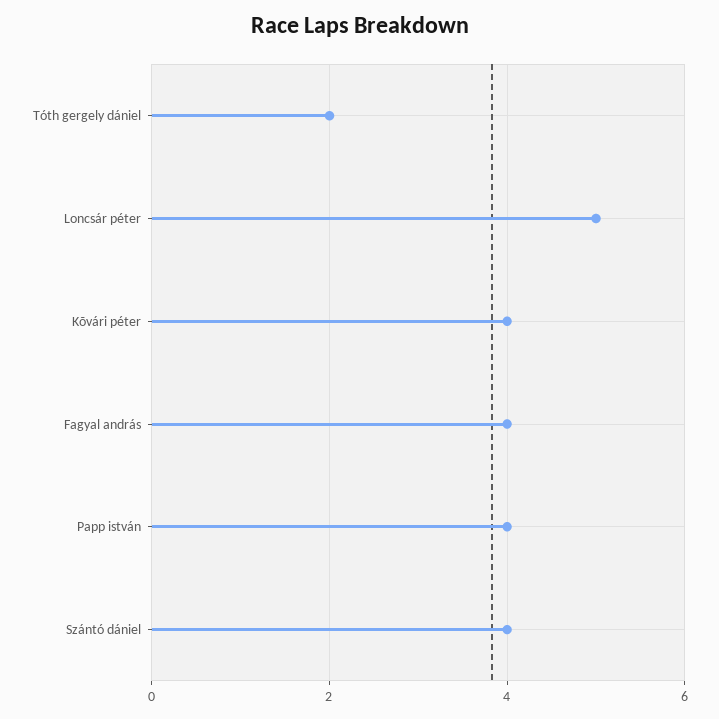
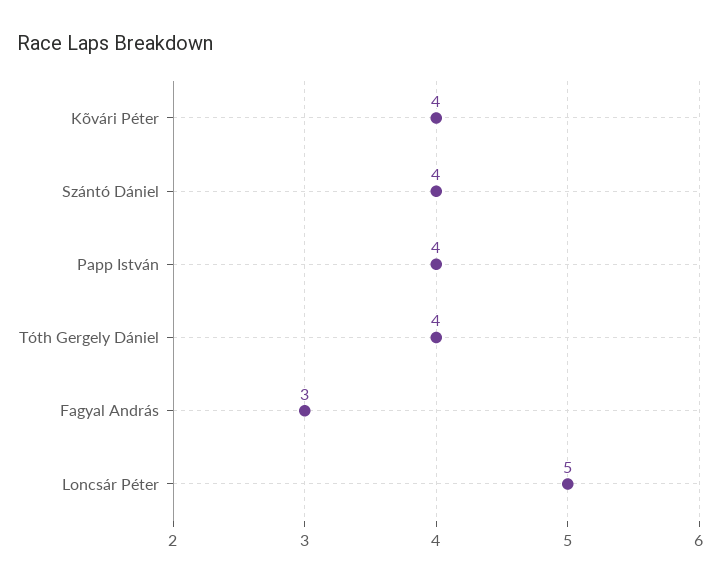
  {
-   "Tóth gergely dániel": 2,
+   "Tóth gergely dániel": 4,
    "Loncsár péter": 5,
    "Kõvári péter": 4,
-   "Fagyal andrás": 4,
+   "Fagyal andrás": 3,
    "Papp istván": 4,
    "Szántó dániel": 4
  }

